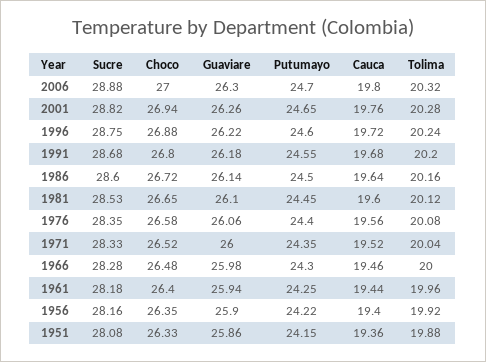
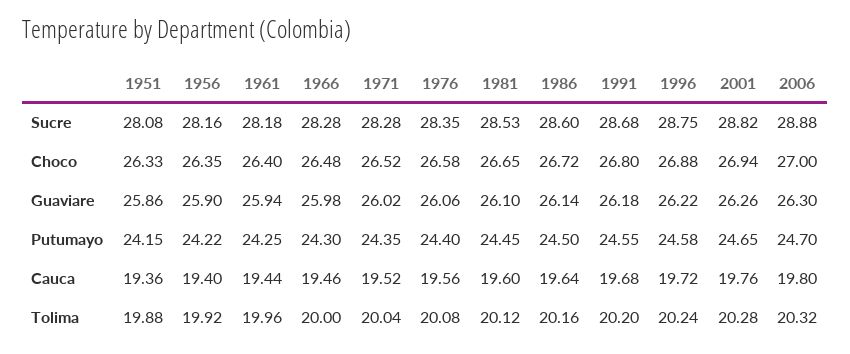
  {
    "Sucre": {
      "2006": 28.88,
      "2001": 28.82,
      "1996": 28.75,
      "1991": 28.68,
      "1986": 28.6,
      "1981": 28.53,
      "1976": 28.35,
-     "1971": 28.33,
+     "1971": 28.28,
      "1966": 28.28,
      "1961": 28.18,
      "1956": 28.16,
      "1951": 28.08
    },
    "Choco": {
      "2006": 27,
      "2001": 26.94,
      "1996": 26.88,
      "1991": 26.8,
      "1986": 26.72,
      "1981": 26.65,
      "1976": 26.58,
      "1971": 26.52,
      "1966": 26.48,
      "1961": 26.4,
      "1956": 26.35,
      "1951": 26.33
    },
    "Guaviare": {
      "2006": 26.3,
      "2001": 26.26,
      "1996": 26.22,
      "1991": 26.18,
      "1986": 26.14,
      "1981": 26.1,
      "1976": 26.06,
-     "1971": 26,
+     "1971": 26.02,
      "1966": 25.98,
      "1961": 25.94,
      "1956": 25.9,
      "1951": 25.86
    },
    "Putumayo": {
      "2006": 24.7,
      "2001": 24.65,
-     "1996": 24.6,
+     "1996": 24.58,
      "1991": 24.55,
      "1986": 24.5,
      "1981": 24.45,
      "1976": 24.4,
      "1971": 24.35,
      "1966": 24.3,
      "1961": 24.25,
      "1956": 24.22,
      "1951": 24.15
    },
    "Cauca": {
      "2006": 19.8,
      "2001": 19.76,
      "1996": 19.72,
      "1991": 19.68,
      "1986": 19.64,
      "1981": 19.6,
      "1976": 19.56,
      "1971": 19.52,
      "1966": 19.46,
      "1961": 19.44,
      "1956": 19.4,
      "1951": 19.36
    },
    "Tolima": {
      "2006": 20.32,
      "2001": 20.28,
      "1996": 20.24,
      "1991": 20.2,
      "1986": 20.16,
      "1981": 20.12,
      "1976": 20.08,
      "1971": 20.04,
      "1966": 20,
      "1961": 19.96,
      "1956": 19.92,
      "1951": 19.88
    }
  }

